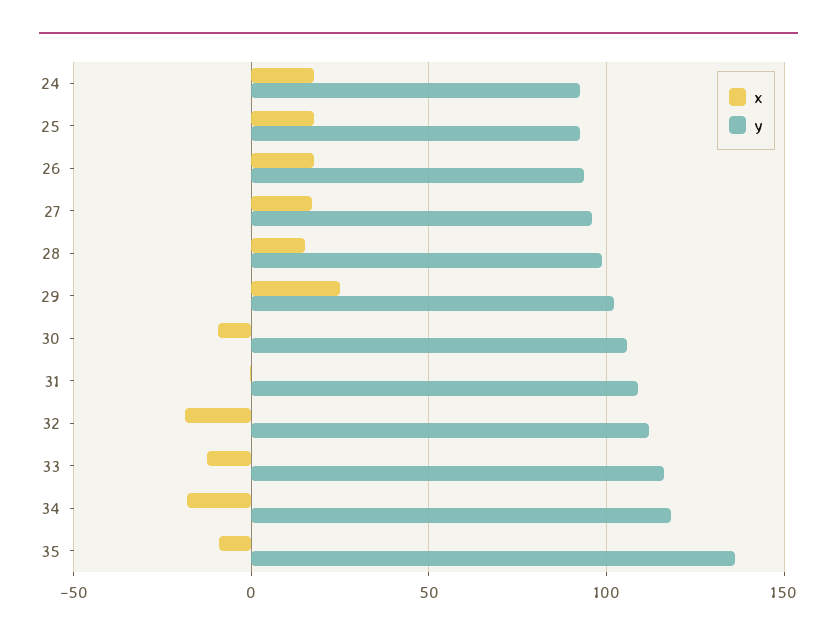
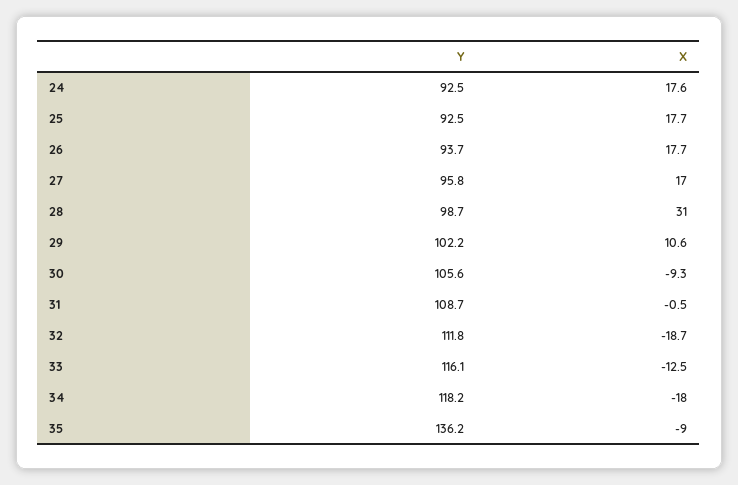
  {
    "x": {
      "24": 17.6,
      "25": 17.7,
      "26": 17.7,
      "27": 17,
-     "28": 15,
+     "28": 31,
-     "29": 25,
+     "29": 10.6,
      "30": -9.3,
      "31": -0.5,
      "32": -18.7,
      "33": -12.5,
      "34": -18,
      "35": -9
    },
    "y": {
      "24": 92.5,
      "25": 92.5,
      "26": 93.7,
      "27": 95.8,
      "28": 98.7,
      "29": 102.2,
      "30": 105.6,
      "31": 108.7,
      "32": 111.8,
      "33": 116.1,
      "34": 118.2,
      "35": 136.2
    }
  }

